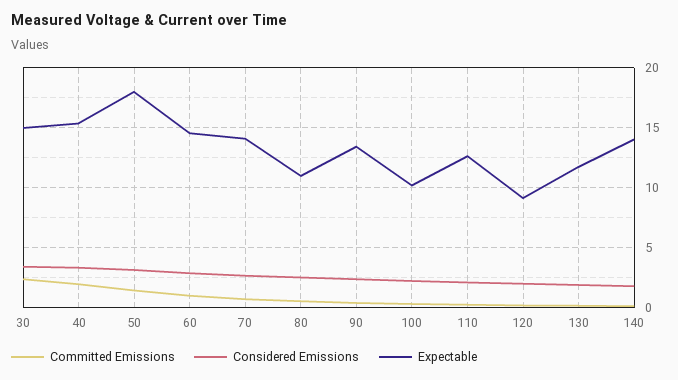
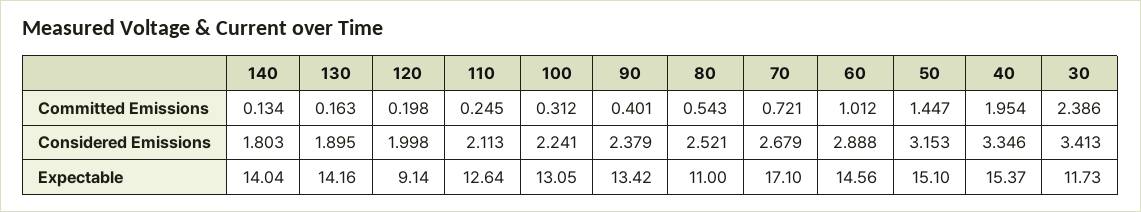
  {
    "Committed Emissions": {
      "30": 2.386,
      "40": 1.954,
      "50": 1.447,
      "60": 1.012,
      "70": 0.721,
      "80": 0.543,
      "90": 0.401,
      "100": 0.312,
      "110": 0.245,
      "120": 0.198,
      "130": 0.163,
      "140": 0.134
    },
    "Considered Emissions": {
      "30": 3.413,
      "40": 3.346,
      "50": 3.153,
      "60": 2.888,
      "70": 2.679,
      "80": 2.521,
      "90": 2.379,
      "100": 2.241,
      "110": 2.113,
      "120": 1.998,
      "130": 1.895,
      "140": 1.803
    },
    "Expectable": {
-     "30": 15,
+     "30": 11.73,
      "40": 15.37,
-     "50": 18,
+     "50": 15.1,
      "60": 14.56,
-     "70": 14,
+     "70": 17.1,
      "80": 11,
      "90": 13.42,
-     "100": 10,
+     "100": 13.05,
      "110": 12.64,
      "120": 9.14,
-     "130": 12,
+     "130": 14.16,
      "140": 14.04
    }
  }

